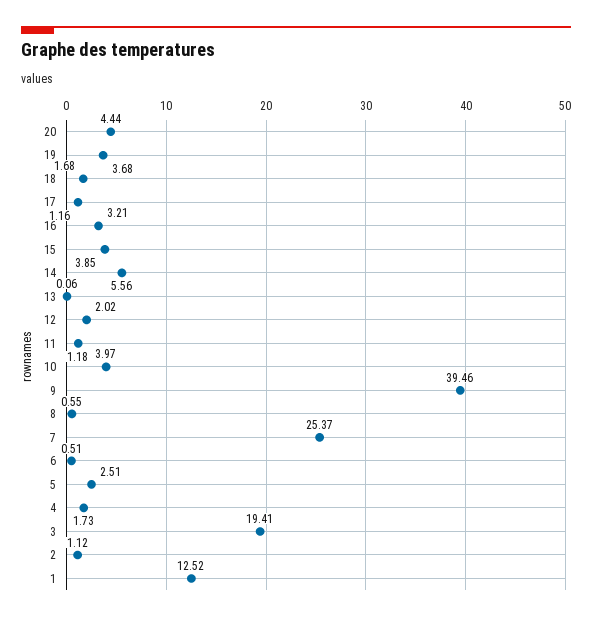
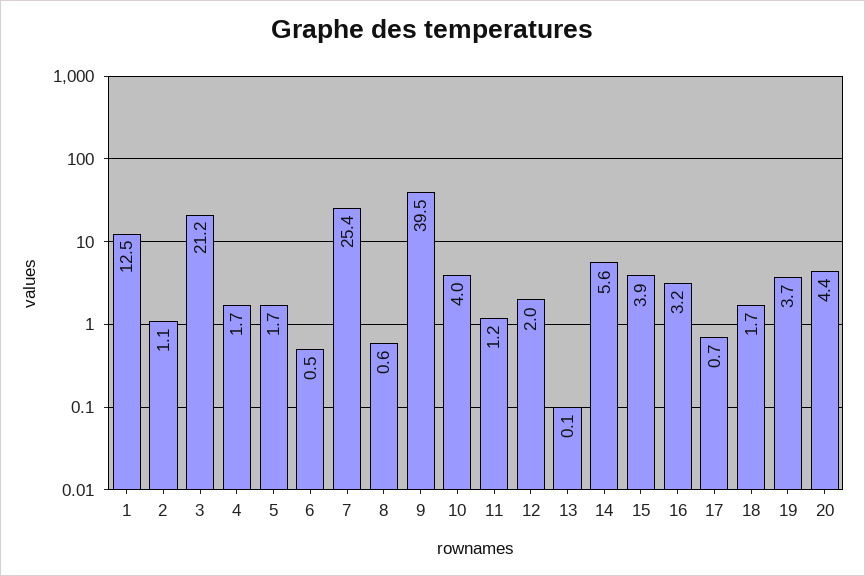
  {
    "20": 4.44,
    "19": 3.68,
    "18": 1.68,
-   "17": 1.16,
+   "17": 0.7,
    "16": 3.21,
    "15": 3.85,
    "14": 5.56,
    "13": 0.06,
    "12": 2.02,
    "11": 1.18,
    "10": 3.97,
    "9": 39.46,
    "8": 0.55,
    "7": 25.37,
    "6": 0.51,
-   "5": 2.51,
+   "5": 1.7,
    "4": 1.73,
-   "3": 19.41,
+   "3": 21.2,
    "2": 1.12,
    "1": 12.52
  }

